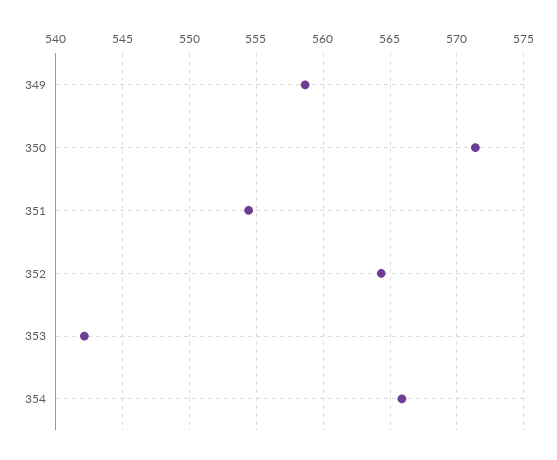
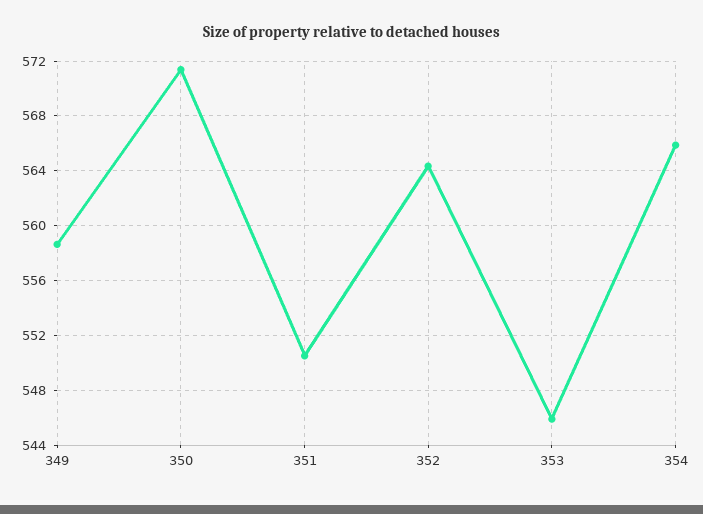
  {
    "349": 558.5,
    "350": 571.5,
-   "351": 554.5,
+   "351": 550.5,
    "352": 564.5,
-   "353": 542,
+   "353": 546,
    "354": 566
  }

